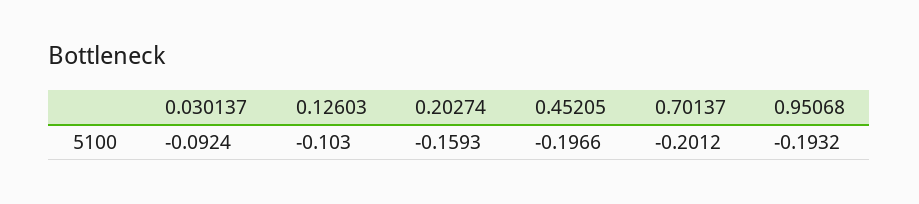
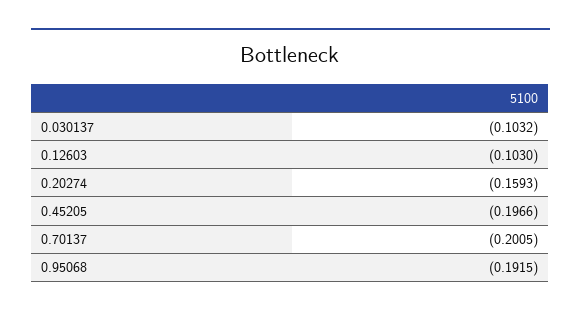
  {
-   "0.030137": -0.0924,
+   "0.030137": -0.1032,
    "0.12603": -0.103,
    "0.20274": -0.1593,
    "0.45205": -0.1966,
-   "0.70137": -0.2012,
+   "0.70137": -0.2005,
-   "0.95068": -0.1932
+   "0.95068": -0.1915
  }

